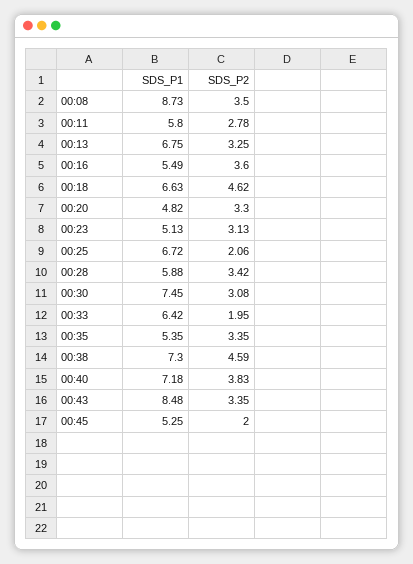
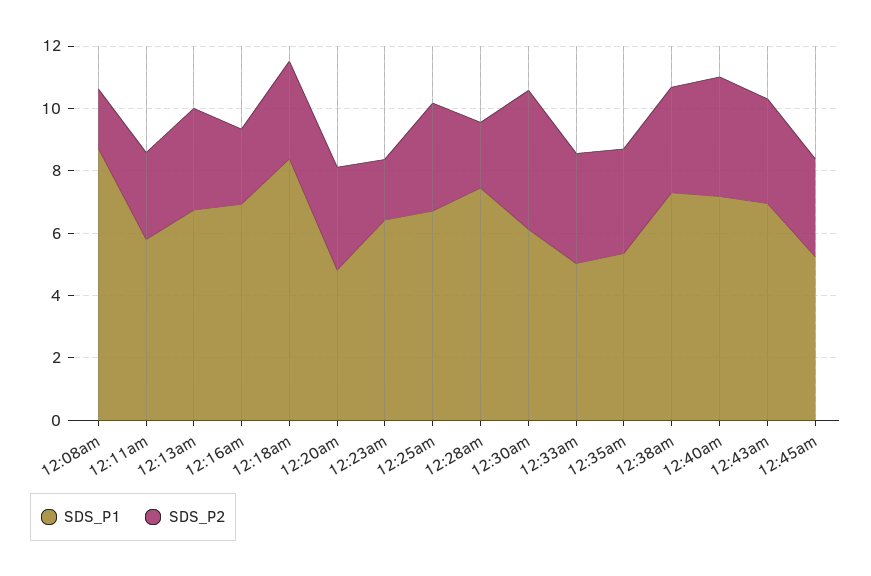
  {
    "SDS_P1": {
      "00:08": 8.73,
      "00:11": 5.8,
      "00:13": 6.75,
-     "00:16": 5.49,
+     "00:16": 7,
-     "00:18": 6.63,
+     "00:18": 8.5,
      "00:20": 4.82,
-     "00:23": 5.13,
+     "00:23": 6.5,
      "00:25": 6.72,
-     "00:28": 5.88,
+     "00:28": 7.5,
-     "00:30": 7.45,
+     "00:30": 6,
-     "00:33": 6.42,
+     "00:33": 5,
      "00:35": 5.35,
      "00:38": 7.3,
      "00:40": 7.18,
-     "00:43": 8.48,
+     "00:43": 7,
      "00:45": 5.25
    },
    "SDS_P2": {
-     "00:08": 3.5,
+     "00:08": 2,
      "00:11": 2.78,
      "00:13": 3.25,
-     "00:16": 3.6,
+     "00:16": 2.5,
-     "00:18": 4.62,
+     "00:18": 3,
      "00:20": 3.3,
-     "00:23": 3.13,
+     "00:23": 2,
-     "00:25": 2.06,
+     "00:25": 3.5,
-     "00:28": 3.42,
+     "00:28": 2,
-     "00:30": 3.08,
+     "00:30": 4.5,
-     "00:33": 1.95,
+     "00:33": 3.5,
      "00:35": 3.35,
-     "00:38": 4.59,
+     "00:38": 3.5,
      "00:40": 3.83,
      "00:43": 3.35,
-     "00:45": 2
+     "00:45": 3
    }
  }

